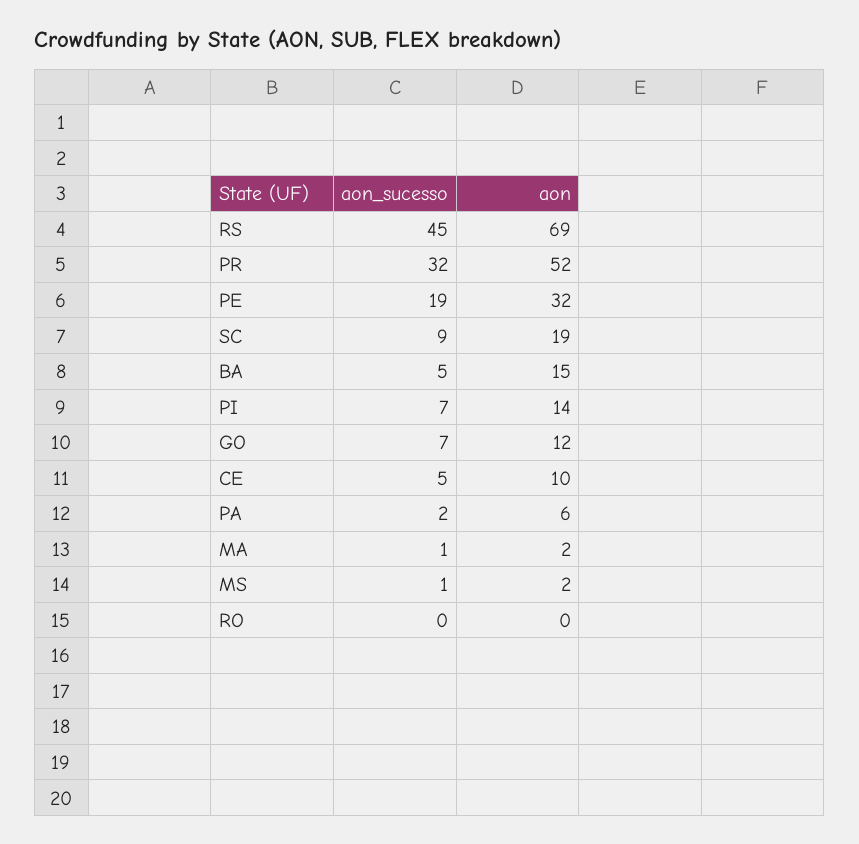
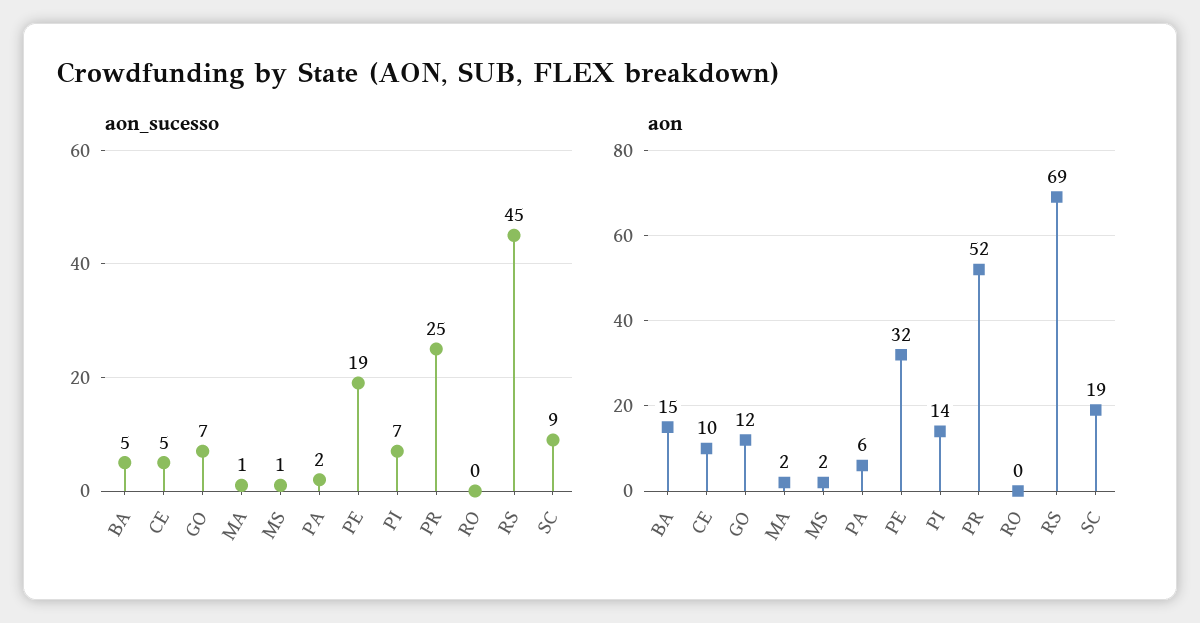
  {
    "aon_sucesso": {
      "RS": 45,
-     "PR": 32,
+     "PR": 25,
      "PE": 19,
      "SC": 9,
      "BA": 5,
      "PI": 7,
      "GO": 7,
      "CE": 5,
      "PA": 2,
      "MA": 1,
      "MS": 1,
      "RO": 0
    },
    "aon": {
      "RS": 69,
      "PR": 52,
      "PE": 32,
      "SC": 19,
      "BA": 15,
      "PI": 14,
      "GO": 12,
      "CE": 10,
      "PA": 6,
      "MA": 2,
      "MS": 2,
      "RO": 0
    }
  }

